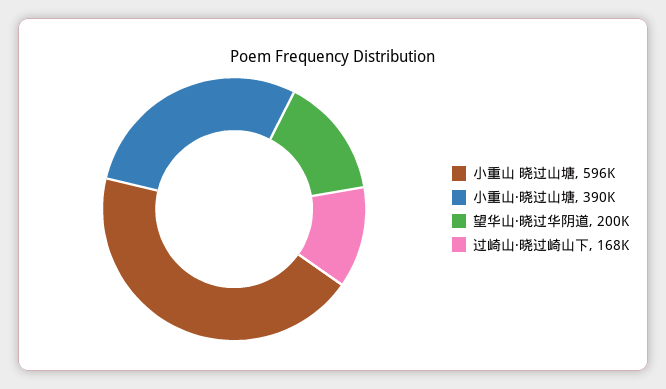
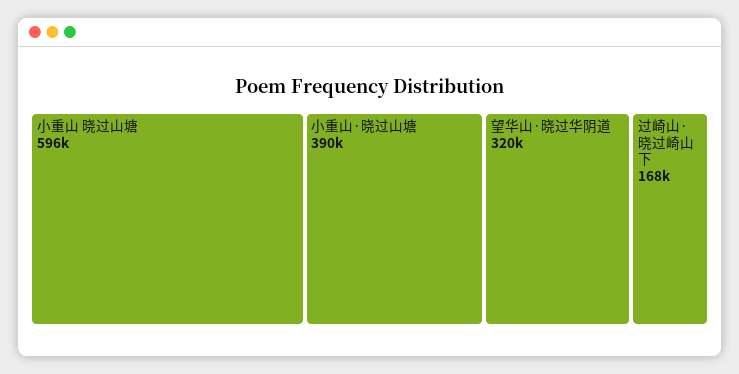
  {
    "小重山 晓过山塘": 596000,
    "小重山·晓过山塘": 390000,
-   "望华山·晓过华阴道": 200000,
+   "望华山·晓过华阴道": 320000,
    "过崎山·晓过崎山下": 168000
  }

